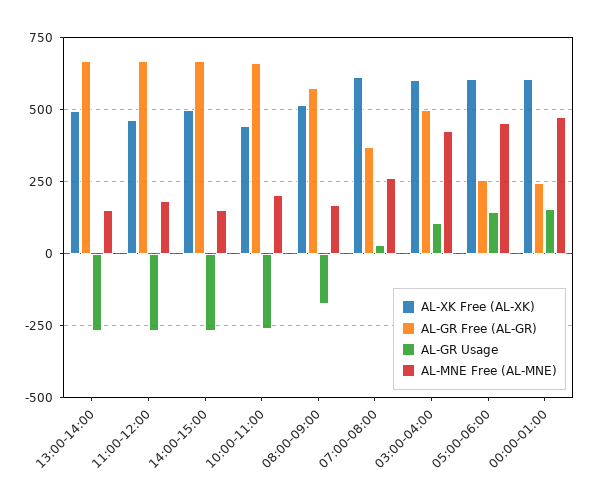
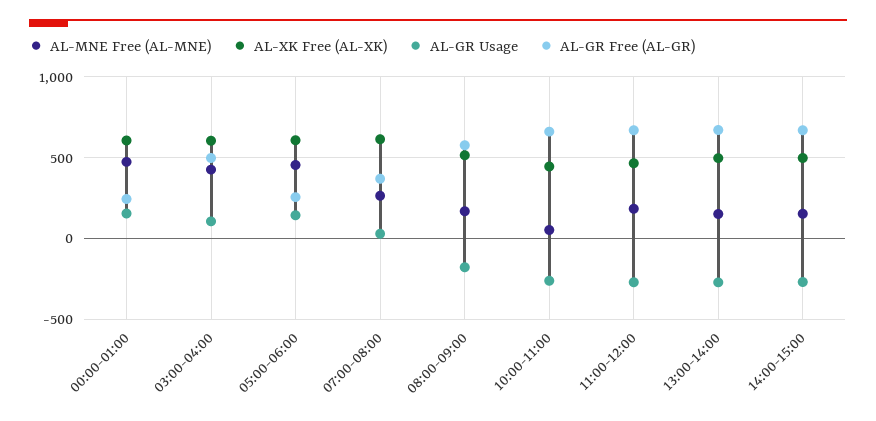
  {
    "AL-XK Free (AL-XK)": {
      "13:00-14:00": 500,
      "11:00-12:00": 475,
      "14:00-15:00": 500,
      "10:00-11:00": 450,
      "08:00-09:00": 525,
      "07:00-08:00": 625,
      "03:00-04:00": 600,
      "05:00-06:00": 600,
      "00:00-01:00": 600
    },
    "AL-GR Free (AL-GR)": {
      "13:00-14:00": 675,
      "11:00-12:00": 675,
      "14:00-15:00": 675,
      "10:00-11:00": 650,
      "08:00-09:00": 575,
      "07:00-08:00": 375,
      "03:00-04:00": 500,
      "05:00-06:00": 250,
      "00:00-01:00": 250
    },
    "AL-GR Usage": {
      "13:00-14:00": -275,
      "11:00-12:00": -275,
      "14:00-15:00": -275,
      "10:00-11:00": -250,
      "08:00-09:00": -175,
      "07:00-08:00": 25,
      "03:00-04:00": 100,
      "05:00-06:00": 150,
      "00:00-01:00": 150
    },
    "AL-MNE Free (AL-MNE)": {
      "13:00-14:00": 150,
      "11:00-12:00": 175,
      "14:00-15:00": 150,
-     "10:00-11:00": 200,
+     "10:00-11:00": 50,
      "08:00-09:00": 175,
      "07:00-08:00": 275,
      "03:00-04:00": 425,
      "05:00-06:00": 450,
      "00:00-01:00": 475
    }
  }

